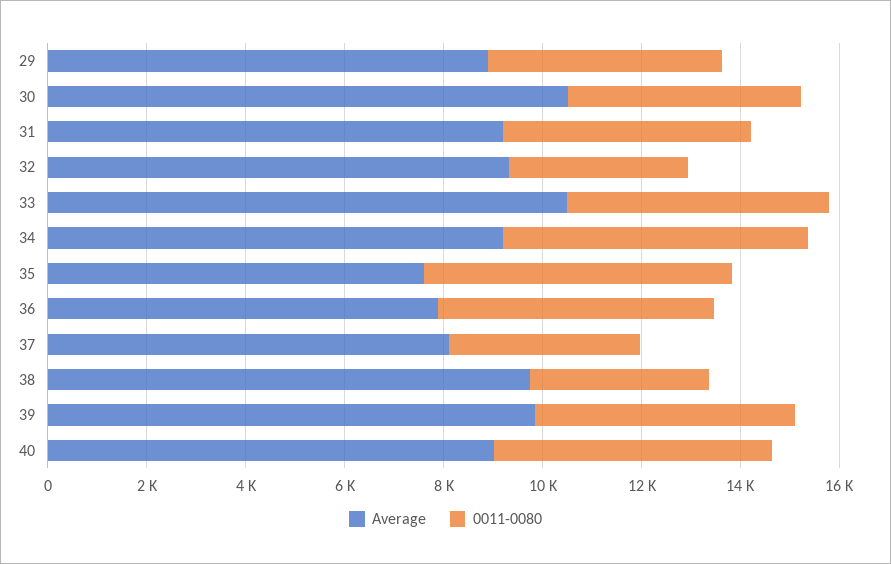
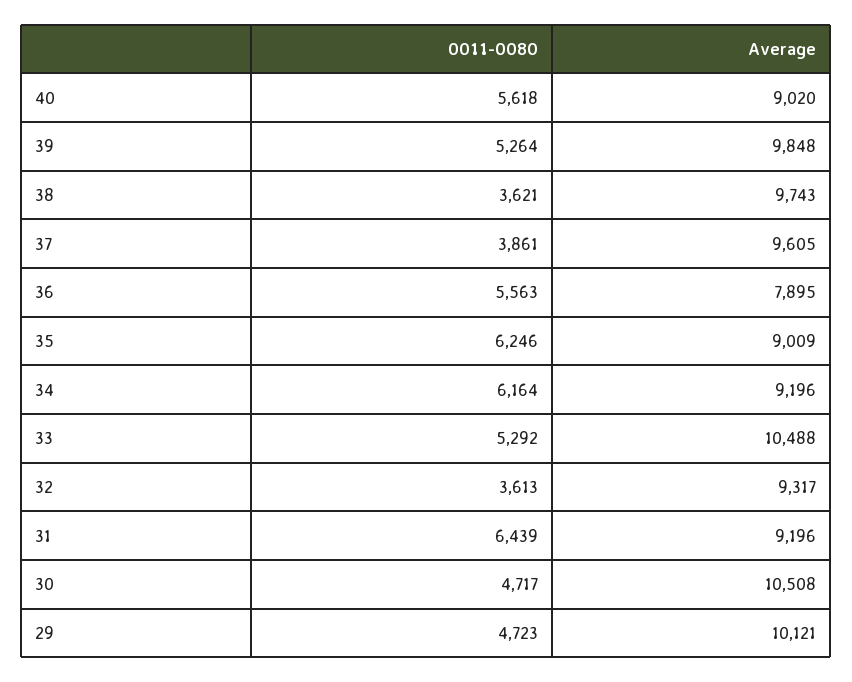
  {
    "Average": {
-     "29": 9000,
+     "29": 10121,
      "30": 10508,
      "31": 9196,
      "32": 9317,
      "33": 10488,
      "34": 9196,
-     "35": 7500,
+     "35": 9009,
      "36": 7895,
-     "37": 8000,
+     "37": 9605,
      "38": 9743,
      "39": 9848,
      "40": 9020
    },
    "0011-0080": {
      "29": 4723,
      "30": 4717,
-     "31": 5000,
+     "31": 6439,
      "32": 3613,
      "33": 5292,
      "34": 6164,
      "35": 6246,
      "36": 5563,
      "37": 3861,
      "38": 3621,
      "39": 5264,
      "40": 5618
    }
  }

